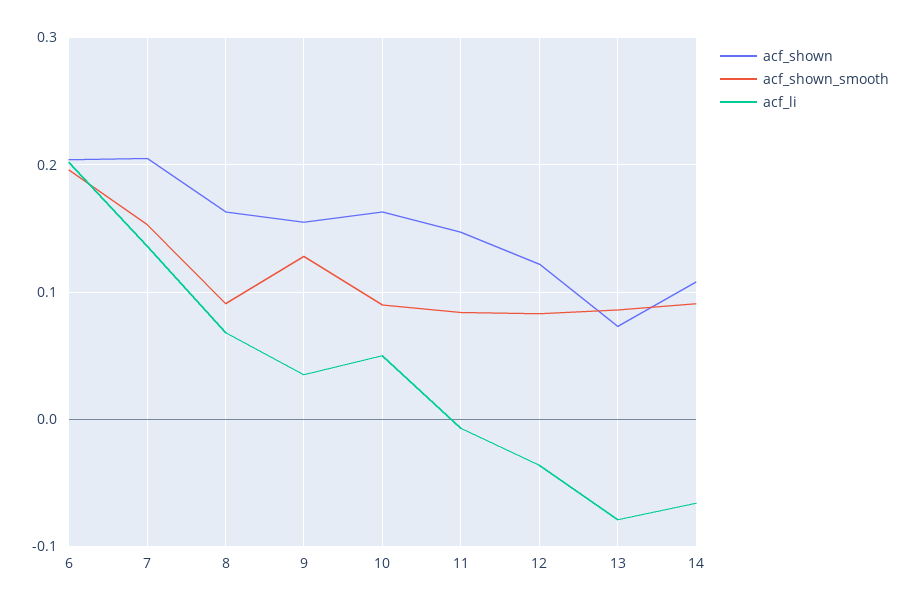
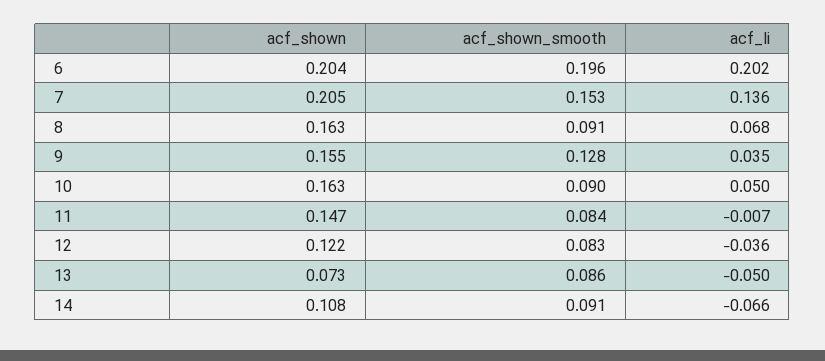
  {
    "acf_shown": {
      "6": 0.204,
      "7": 0.205,
      "8": 0.163,
      "9": 0.155,
      "10": 0.163,
      "11": 0.147,
      "12": 0.122,
      "13": 0.073,
      "14": 0.108
    },
    "acf_shown_smooth": {
      "6": 0.196,
      "7": 0.153,
      "8": 0.091,
      "9": 0.128,
      "10": 0.09,
      "11": 0.084,
      "12": 0.083,
      "13": 0.086,
      "14": 0.091
    },
    "acf_li": {
      "6": 0.202,
      "7": 0.136,
      "8": 0.068,
      "9": 0.035,
      "10": 0.05,
      "11": -0.007,
      "12": -0.036,
-     "13": -0.08,
+     "13": -0.05,
      "14": -0.066
    }
  }

